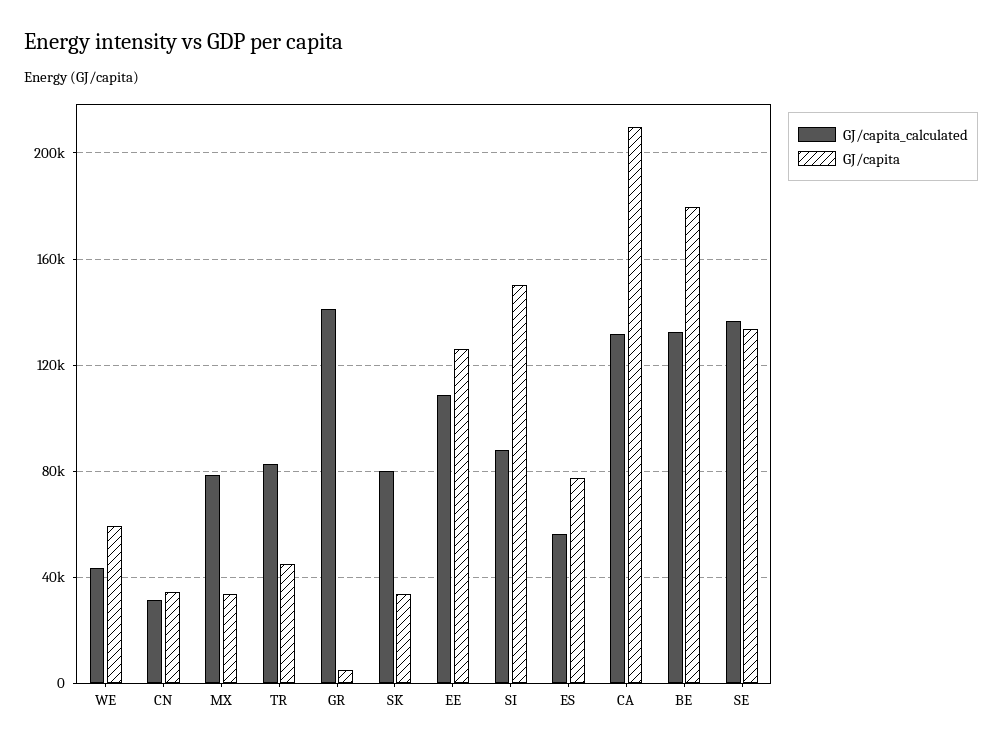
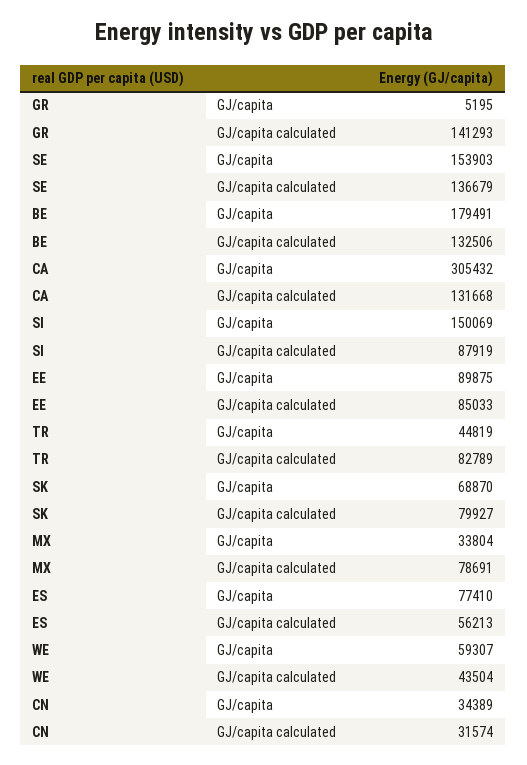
  {
    "GJ/capita_calculated": {
      "WE": 43504,
      "CN": 31574,
      "MX": 78691,
      "TR": 82789,
      "GR": 141293,
      "SK": 79927,
-     "EE": 110000,
+     "EE": 85033,
      "SI": 87919,
      "ES": 56213,
      "CA": 131668,
      "BE": 132506,
      "SE": 136679
    },
    "GJ/capita": {
      "WE": 59307,
      "CN": 34389,
      "MX": 33804,
      "TR": 44819,
      "GR": 5195,
-     "SK": 35000,
+     "SK": 68870,
-     "EE": 125000,
+     "EE": 89875,
      "SI": 150069,
      "ES": 77410,
-     "CA": 210000,
+     "CA": 305432,
      "BE": 179491,
-     "SE": 135000
+     "SE": 153903
    }
  }

